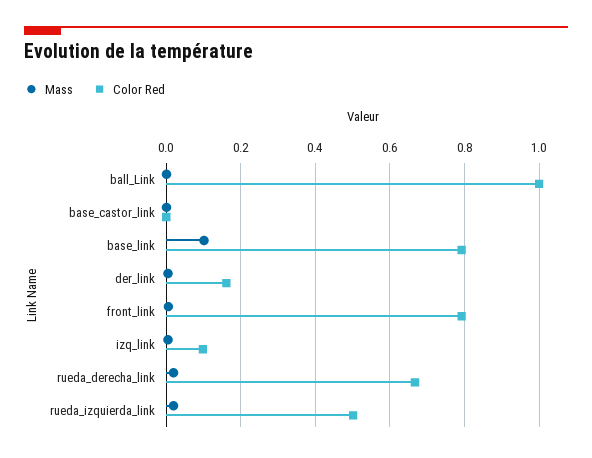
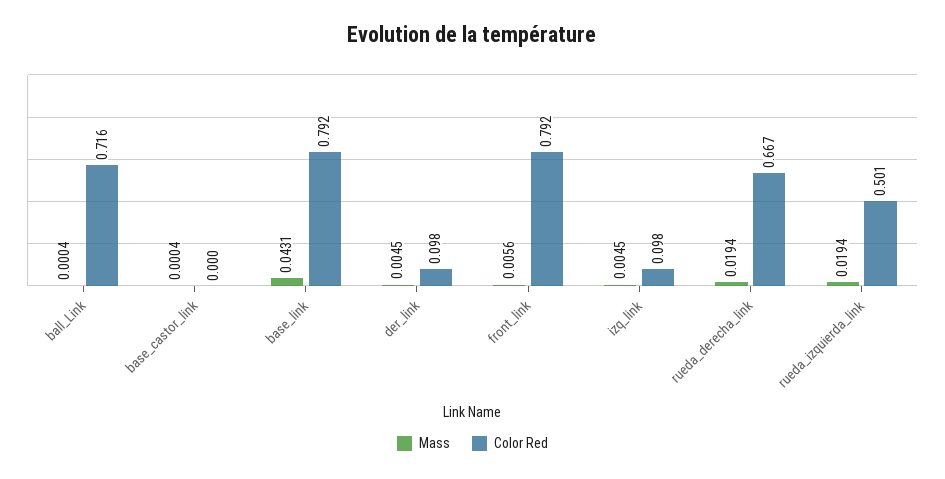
  {
    "Mass": {
      "ball_Link": 0.0004,
      "base_castor_link": 0.0004,
-     "base_link": 0.1,
+     "base_link": 0.0431,
      "der_link": 0.0045,
      "front_link": 0.0056,
      "izq_link": 0.0045,
      "rueda_derecha_link": 0.0194,
      "rueda_izquierda_link": 0.0194
    },
    "Color Red": {
-     "ball_Link": 1,
+     "ball_Link": 0.716,
      "base_castor_link": 0,
      "base_link": 0.792,
-     "der_link": 0.16,
+     "der_link": 0.098,
      "front_link": 0.792,
      "izq_link": 0.098,
      "rueda_derecha_link": 0.667,
      "rueda_izquierda_link": 0.501
    }
  }

